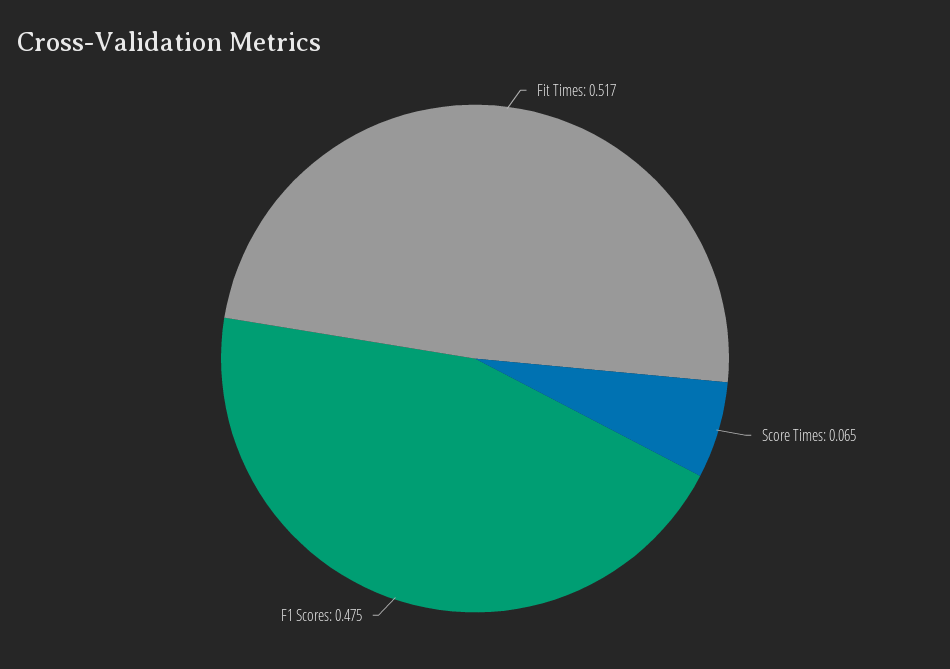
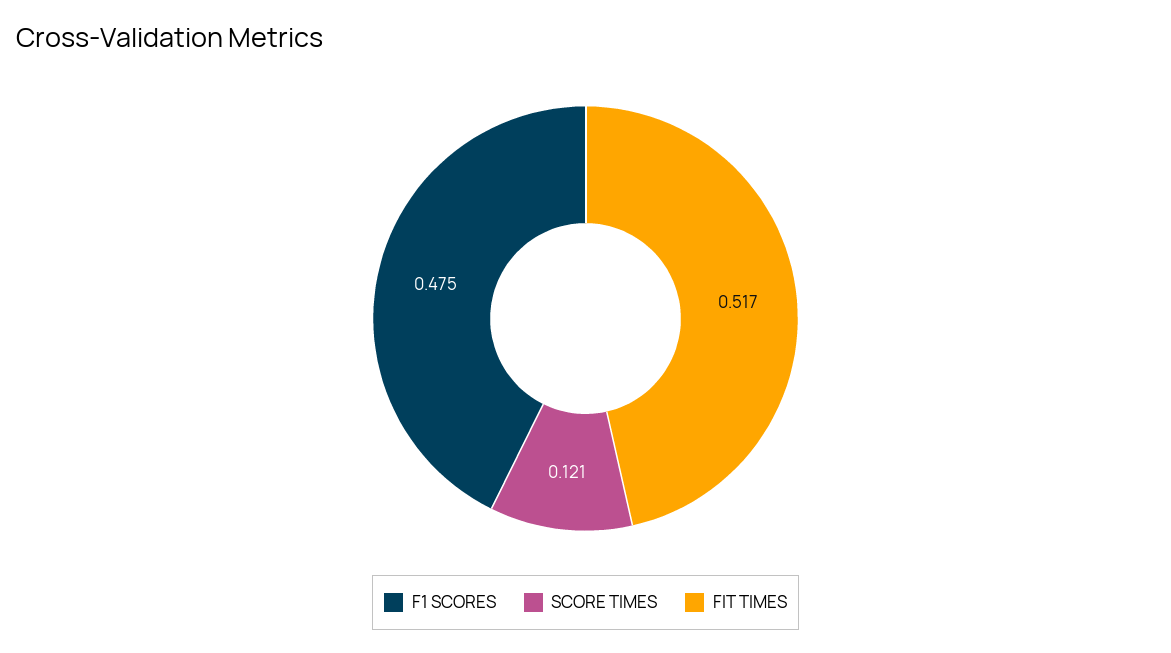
  {
    "Fit Times": 0.517,
-   "Score Times": 0.065,
+   "Score Times": 0.121,
    "F1 Scores": 0.475
  }

